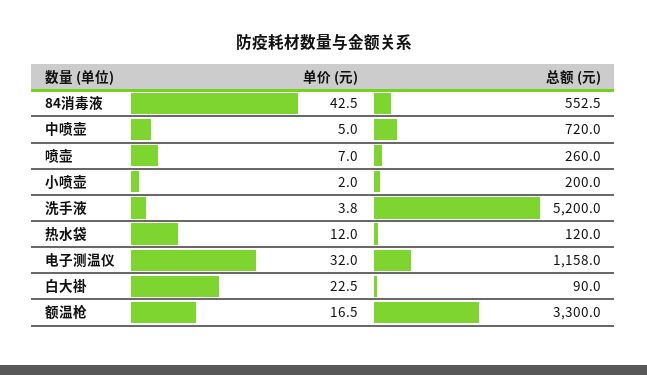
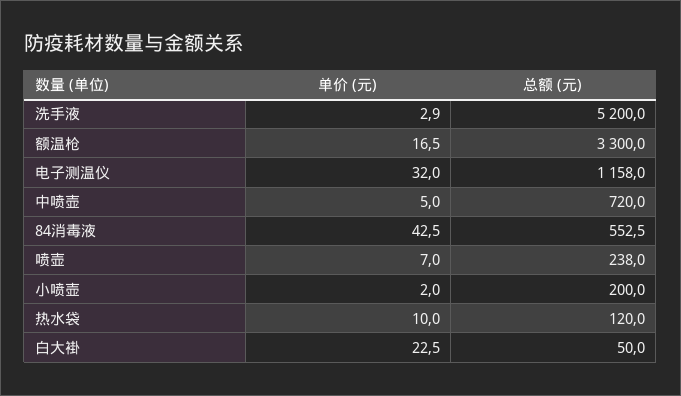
  {
    "单价 (元)": {
      "84消毒液": 42.5,
      "中喷壶": 5,
      "喷壶": 7,
      "小喷壶": 2,
-     "洗手液": 3.8,
+     "洗手液": 2.9,
-     "热水袋": 12,
+     "热水袋": 10,
      "电子测温仪": 32,
      "白大褂": 22.5,
      "额温枪": 16.5
    },
    "总额 (元)": {
      "84消毒液": 552.5,
      "中喷壶": 720,
-     "喷壶": 260,
+     "喷壶": 238,
      "小喷壶": 200,
      "洗手液": 5200,
      "热水袋": 120,
      "电子测温仪": 1158,
-     "白大褂": 90,
+     "白大褂": 50,
      "额温枪": 3300
    }
  }

